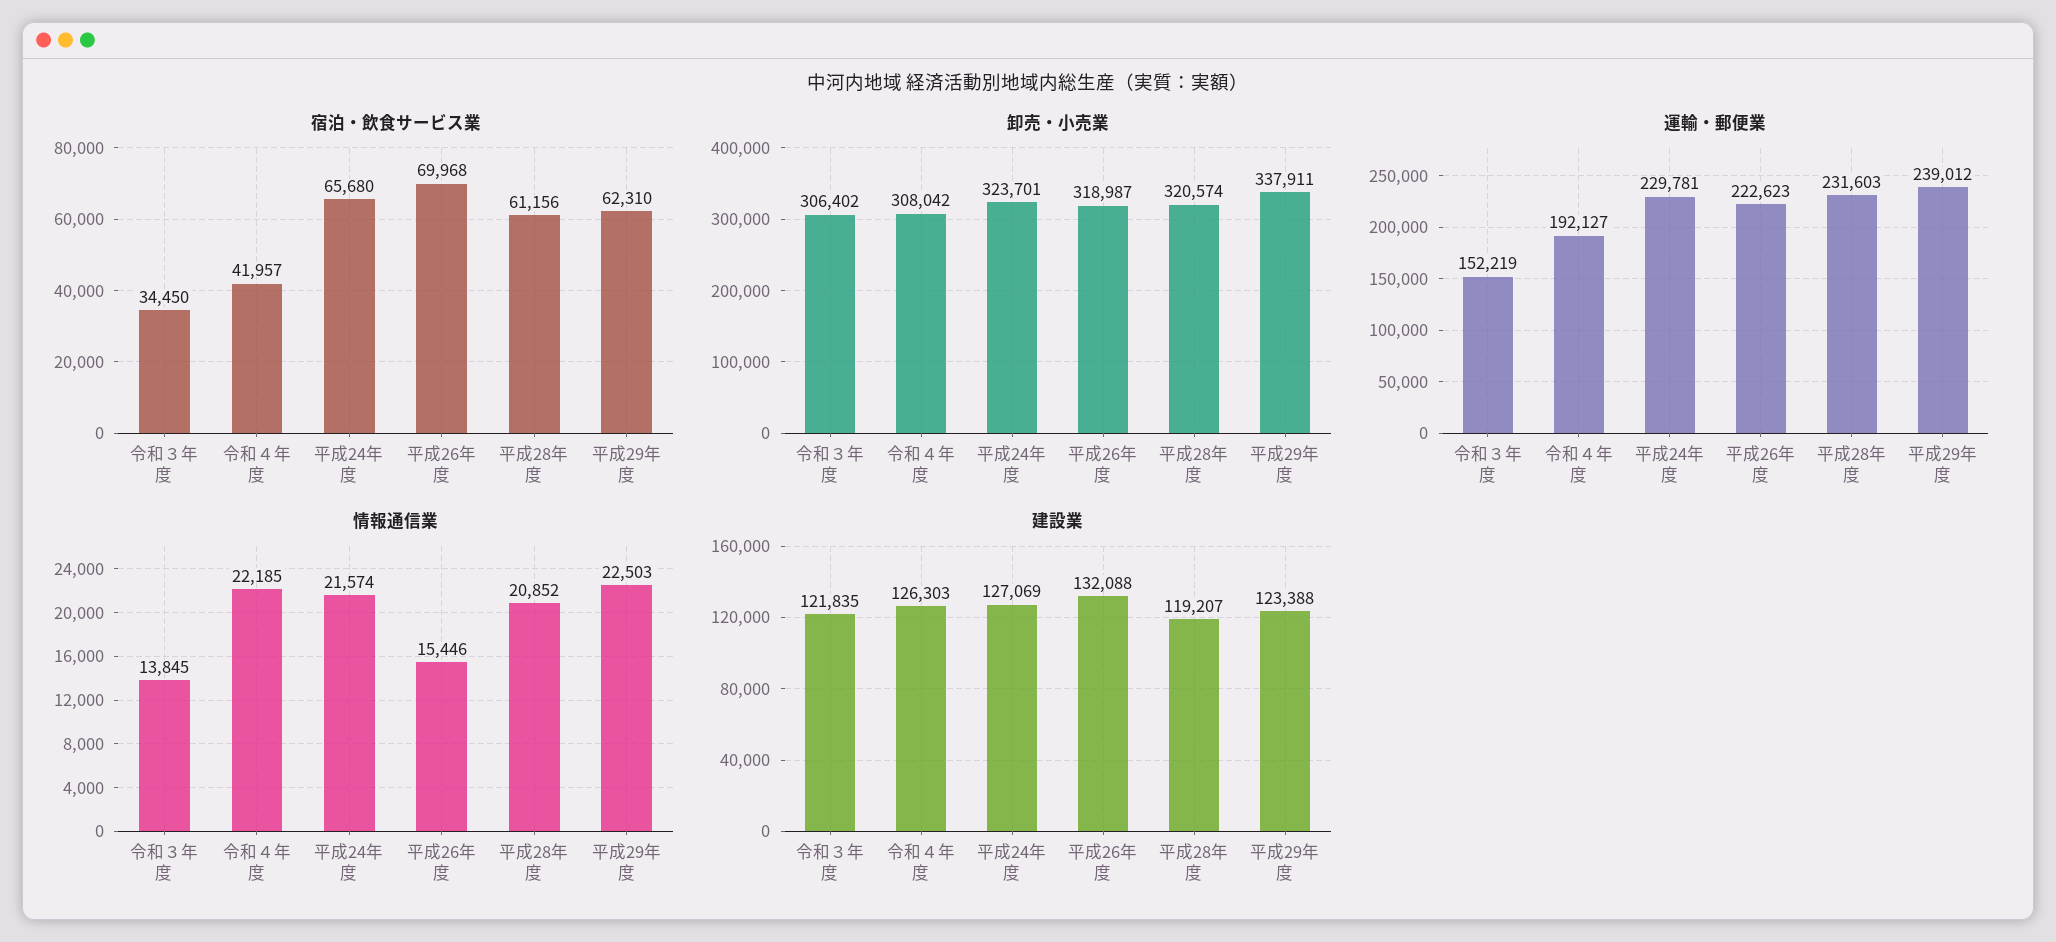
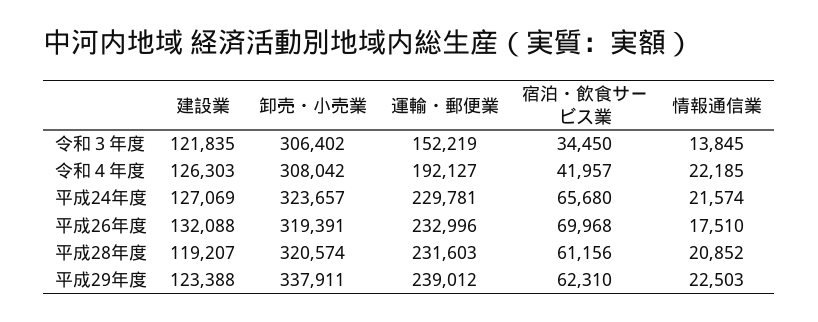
  {
    "宿泊・飲食サービス業": {
      "令和３年度": 34450,
      "令和４年度": 41957,
      "平成24年度": 65680,
      "平成26年度": 69968,
      "平成28年度": 61156,
      "平成29年度": 62310
    },
    "卸売・小売業": {
      "令和３年度": 306402,
      "令和４年度": 308042,
-     "平成24年度": 323701,
+     "平成24年度": 323657,
-     "平成26年度": 318987,
+     "平成26年度": 319391,
      "平成28年度": 320574,
      "平成29年度": 337911
    },
    "運輸・郵便業": {
      "令和３年度": 152219,
      "令和４年度": 192127,
      "平成24年度": 229781,
-     "平成26年度": 222623,
+     "平成26年度": 232996,
      "平成28年度": 231603,
      "平成29年度": 239012
    },
    "情報通信業": {
      "令和３年度": 13845,
      "令和４年度": 22185,
      "平成24年度": 21574,
-     "平成26年度": 15446,
+     "平成26年度": 17510,
      "平成28年度": 20852,
      "平成29年度": 22503
    },
    "建設業": {
      "令和３年度": 121835,
      "令和４年度": 126303,
      "平成24年度": 127069,
      "平成26年度": 132088,
      "平成28年度": 119207,
      "平成29年度": 123388
    }
  }

